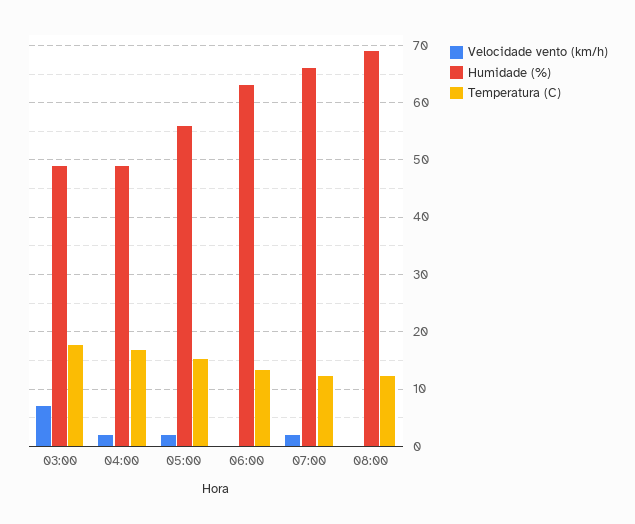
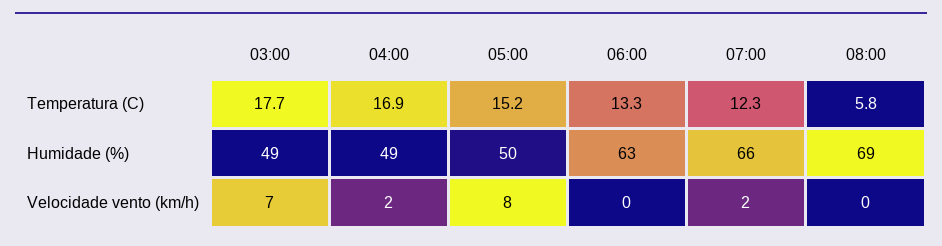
  {
    "Velocidade vento (km/h)": {
      "03:00": 7,
      "04:00": 2,
-     "05:00": 2,
+     "05:00": 8,
      "06:00": 0,
      "07:00": 2,
      "08:00": 0
    },
    "Humidade (%)": {
      "03:00": 49,
      "04:00": 49,
-     "05:00": 56,
+     "05:00": 50,
      "06:00": 63,
      "07:00": 66,
      "08:00": 69
    },
    "Temperatura (C)": {
      "03:00": 17.7,
      "04:00": 16.9,
      "05:00": 15.2,
      "06:00": 13.3,
      "07:00": 12.3,
-     "08:00": 12
+     "08:00": 5.8
    }
  }

